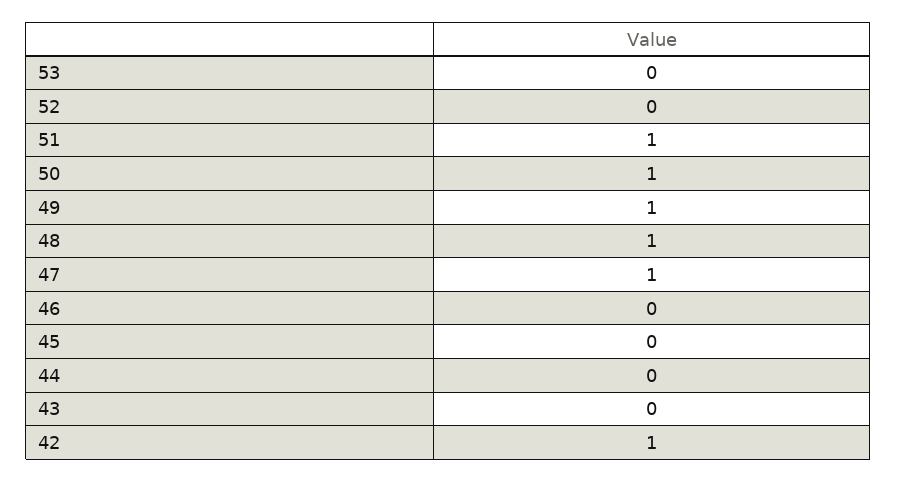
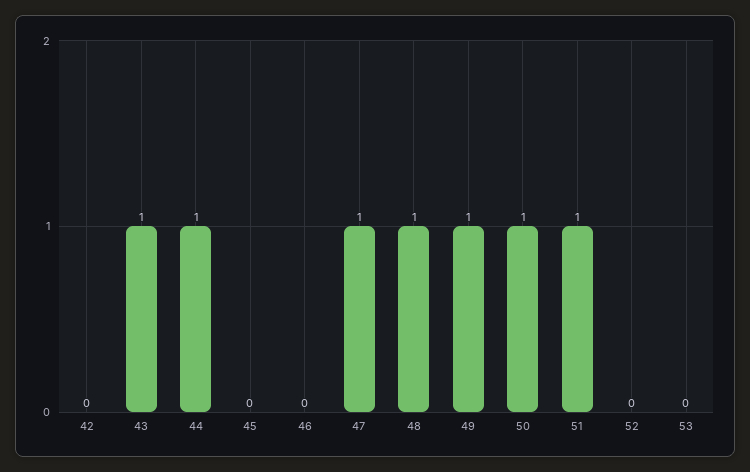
  {
    "53": 0,
    "52": 0,
    "51": 1,
    "50": 1,
    "49": 1,
    "48": 1,
    "47": 1,
    "46": 0,
    "45": 0,
-   "44": 0,
+   "44": 1,
-   "43": 0,
+   "43": 1,
-   "42": 1
+   "42": 0
  }

